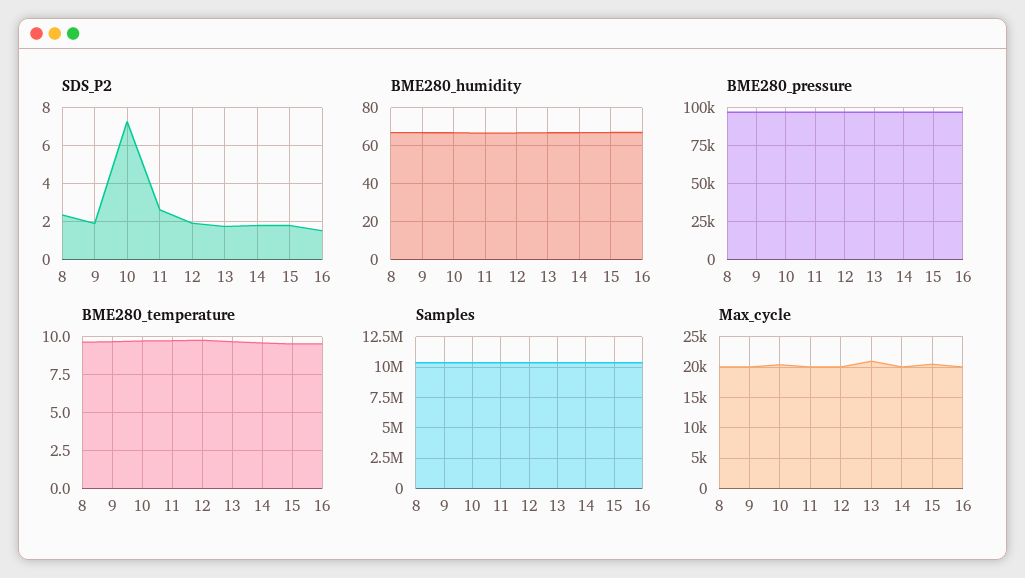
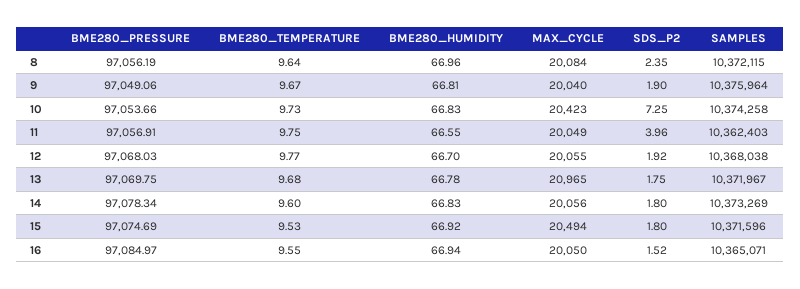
  {
    "SDS_P2": {
      "8": 2.35,
      "9": 1.9,
      "10": 7.25,
-     "11": 2.5,
+     "11": 3.96,
      "12": 1.92,
      "13": 1.75,
      "14": 1.8,
      "15": 1.8,
      "16": 1.52
    },
    "BME280_humidity": {
      "8": 66.96,
      "9": 66.81,
      "10": 66.83,
      "11": 66.55,
      "12": 66.7,
      "13": 66.78,
      "14": 66.83,
      "15": 66.92,
      "16": 66.94
    },
    "BME280_pressure": {
      "8": 97056.19,
      "9": 97049.06,
      "10": 97053.66,
      "11": 97056.91,
      "12": 97068.03,
      "13": 97069.75,
      "14": 97078.34,
      "15": 97074.69,
      "16": 97084.97
    },
    "BME280_temperature": {
      "8": 9.64,
      "9": 9.67,
      "10": 9.73,
      "11": 9.75,
      "12": 9.77,
      "13": 9.68,
      "14": 9.6,
      "15": 9.53,
      "16": 9.55
    },
    "Samples": {
      "8": 10372115,
      "9": 10375964,
      "10": 10374258,
      "11": 10362403,
      "12": 10368038,
      "13": 10371967,
      "14": 10373269,
      "15": 10371596,
      "16": 10365071
    },
    "Max_cycle": {
      "8": 20084,
      "9": 20040,
      "10": 20423,
      "11": 20049,
      "12": 20055,
      "13": 20965,
      "14": 20056,
      "15": 20494,
      "16": 20050
    }
  }

